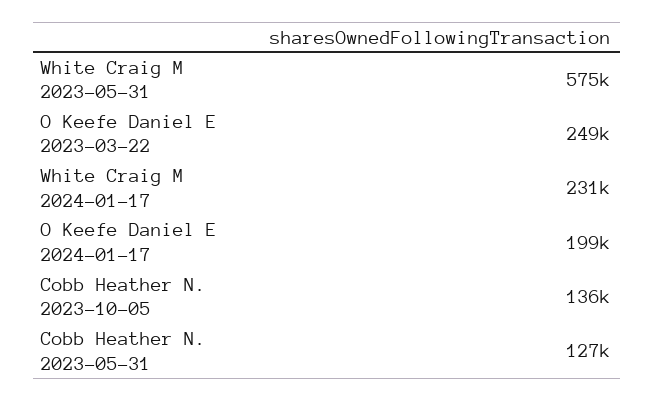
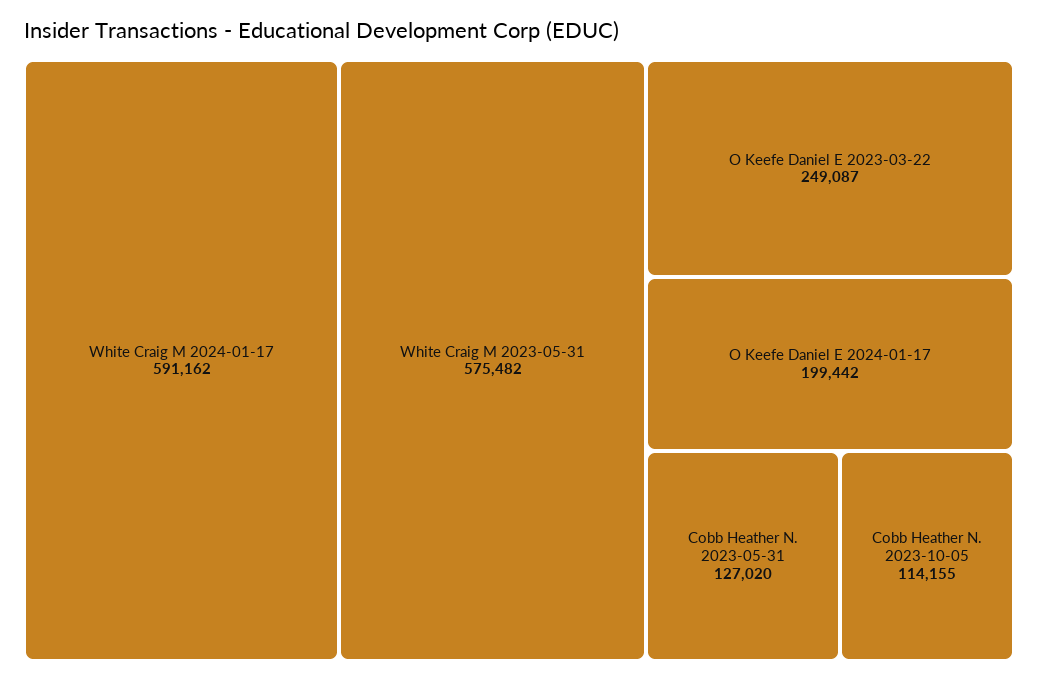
  {
    "White Craig M 2023-05-31": 575482,
    "O Keefe Daniel E 2023-03-22": 249087,
-   "White Craig M 2024-01-17": 231000,
+   "White Craig M 2024-01-17": 591162,
    "O Keefe Daniel E 2024-01-17": 199442,
-   "Cobb Heather N. 2023-10-05": 136000,
+   "Cobb Heather N. 2023-10-05": 114155,
    "Cobb Heather N. 2023-05-31": 127020
  }

